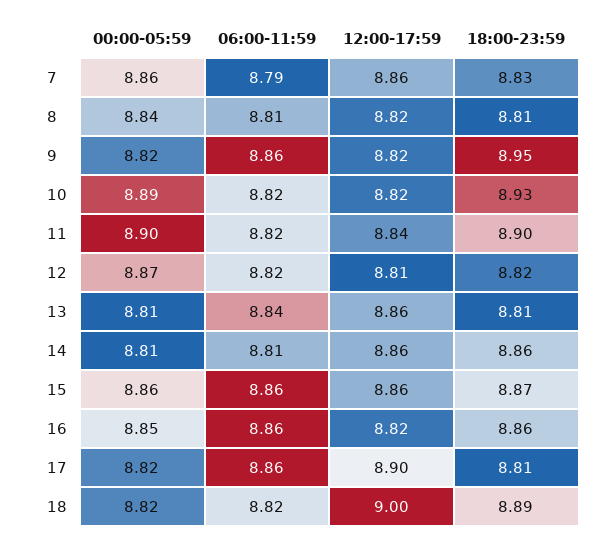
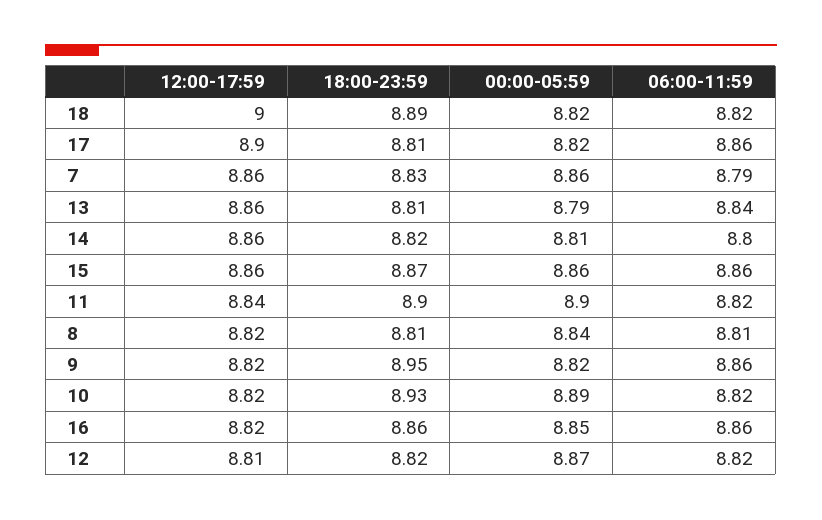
  {
    "00:00-05:59": {
      "7": 8.86,
      "8": 8.84,
      "9": 8.82,
      "10": 8.89,
      "11": 8.9,
      "12": 8.87,
-     "13": 8.81,
+     "13": 8.79,
      "14": 8.81,
      "15": 8.86,
      "16": 8.85,
      "17": 8.82,
      "18": 8.82
    },
    "06:00-11:59": {
      "7": 8.79,
      "8": 8.81,
      "9": 8.86,
      "10": 8.82,
      "11": 8.82,
      "12": 8.82,
      "13": 8.84,
-     "14": 8.81,
+     "14": 8.8,
      "15": 8.86,
      "16": 8.86,
      "17": 8.86,
      "18": 8.82
    },
    "12:00-17:59": {
      "7": 8.86,
      "8": 8.82,
      "9": 8.82,
      "10": 8.82,
      "11": 8.84,
      "12": 8.81,
      "13": 8.86,
      "14": 8.86,
      "15": 8.86,
      "16": 8.82,
      "17": 8.9,
      "18": 9
    },
    "18:00-23:59": {
      "7": 8.83,
      "8": 8.81,
      "9": 8.95,
      "10": 8.93,
      "11": 8.9,
      "12": 8.82,
      "13": 8.81,
-     "14": 8.86,
+     "14": 8.82,
      "15": 8.87,
      "16": 8.86,
      "17": 8.81,
      "18": 8.89
    }
  }

